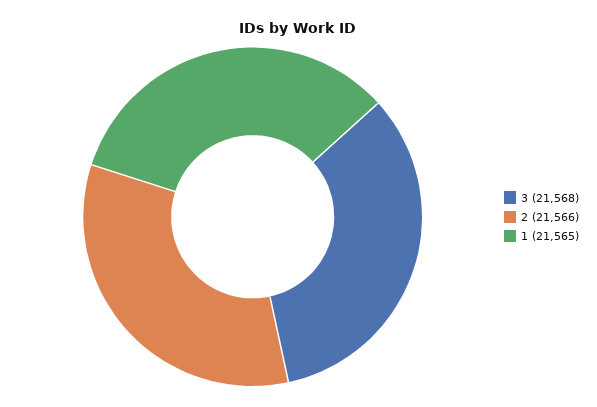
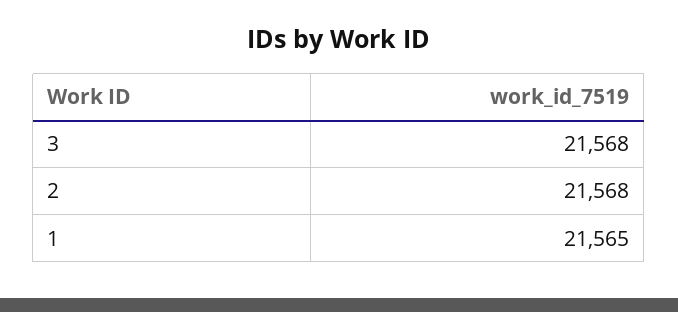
  {
    "3": 21568,
-   "2": 21566,
+   "2": 21568,
    "1": 21565
  }

